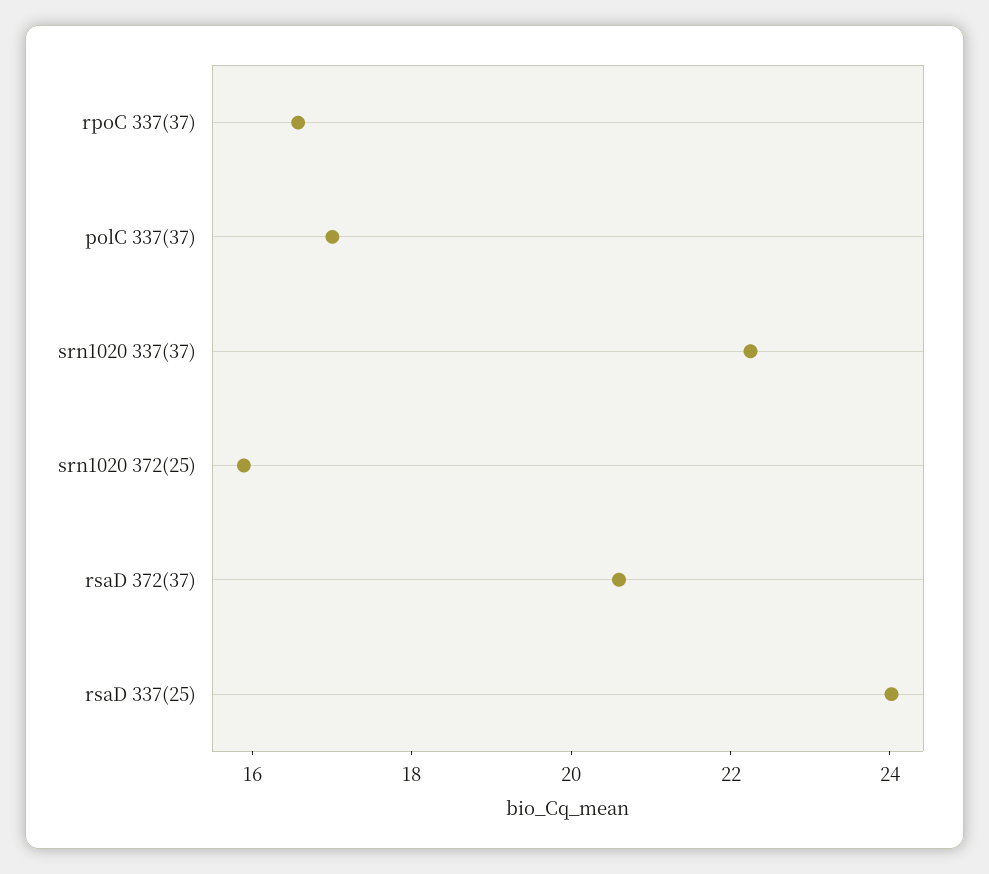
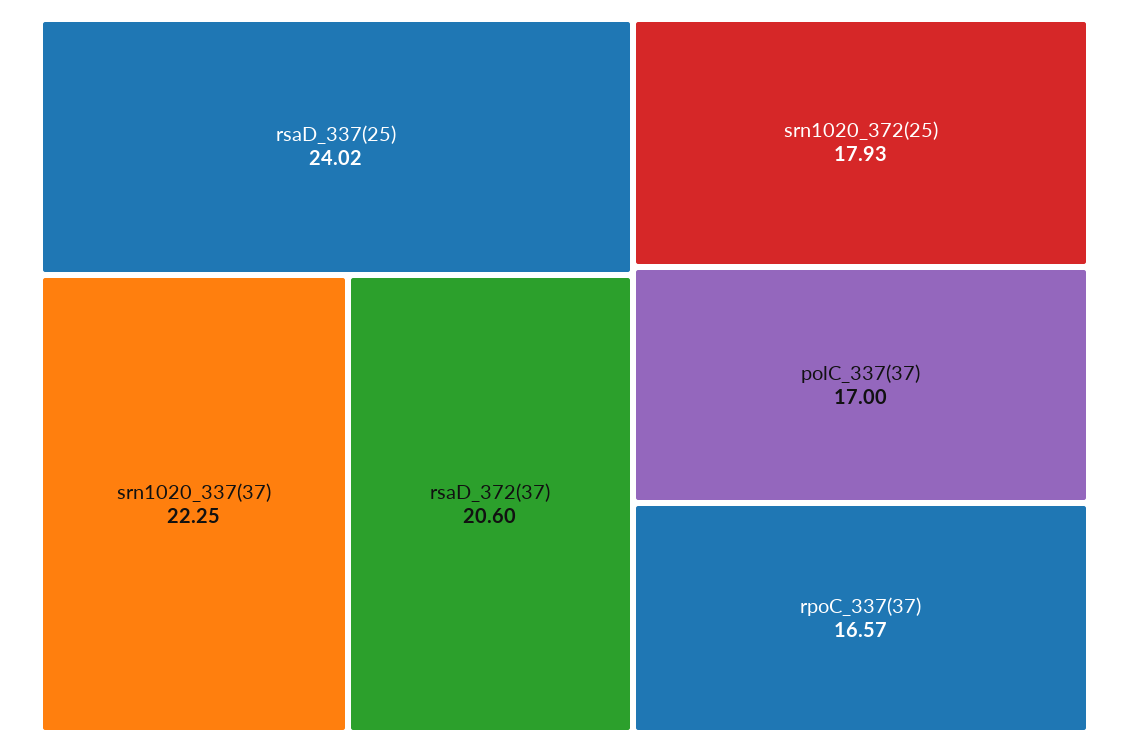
  {
    "rpoC 337(37)": 16.57,
    "polC 337(37)": 17,
    "srn1020 337(37)": 22.25,
-   "srn1020 372(25)": 16,
+   "srn1020 372(25)": 17.93,
    "rsaD 372(37)": 20.6,
    "rsaD 337(25)": 24.02
  }

